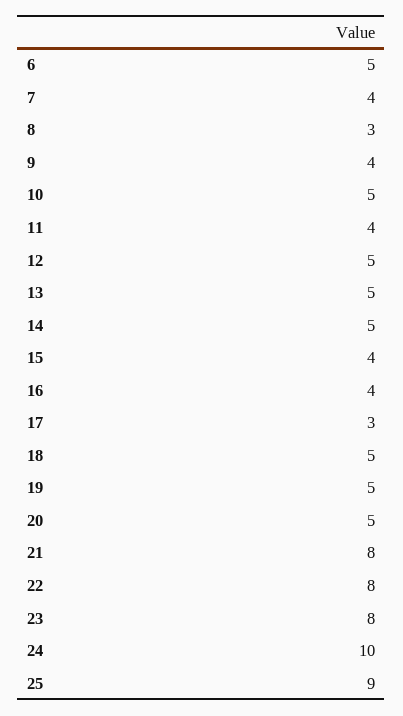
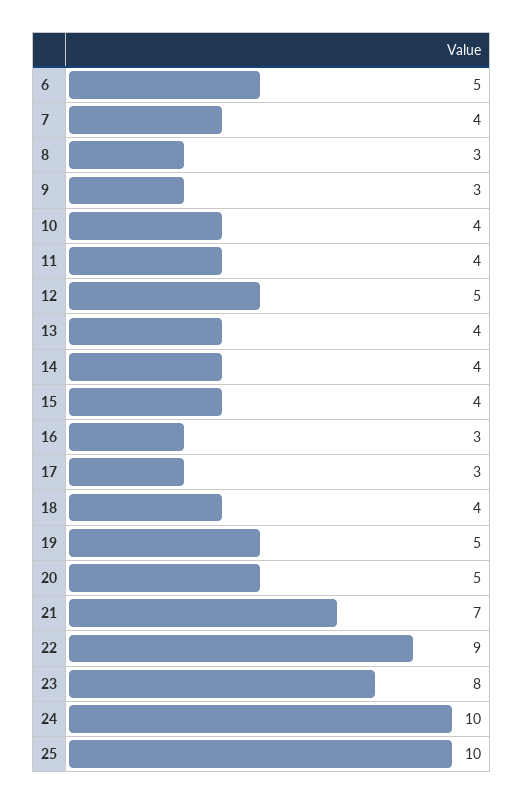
  {
    "6": 5,
    "7": 4,
    "8": 3,
-   "9": 4,
+   "9": 3,
-   "10": 5,
+   "10": 4,
    "11": 4,
    "12": 5,
-   "13": 5,
+   "13": 4,
-   "14": 5,
+   "14": 4,
    "15": 4,
-   "16": 4,
+   "16": 3,
    "17": 3,
-   "18": 5,
+   "18": 4,
    "19": 5,
    "20": 5,
-   "21": 8,
+   "21": 7,
-   "22": 8,
+   "22": 9,
    "23": 8,
    "24": 10,
-   "25": 9
+   "25": 10
  }

